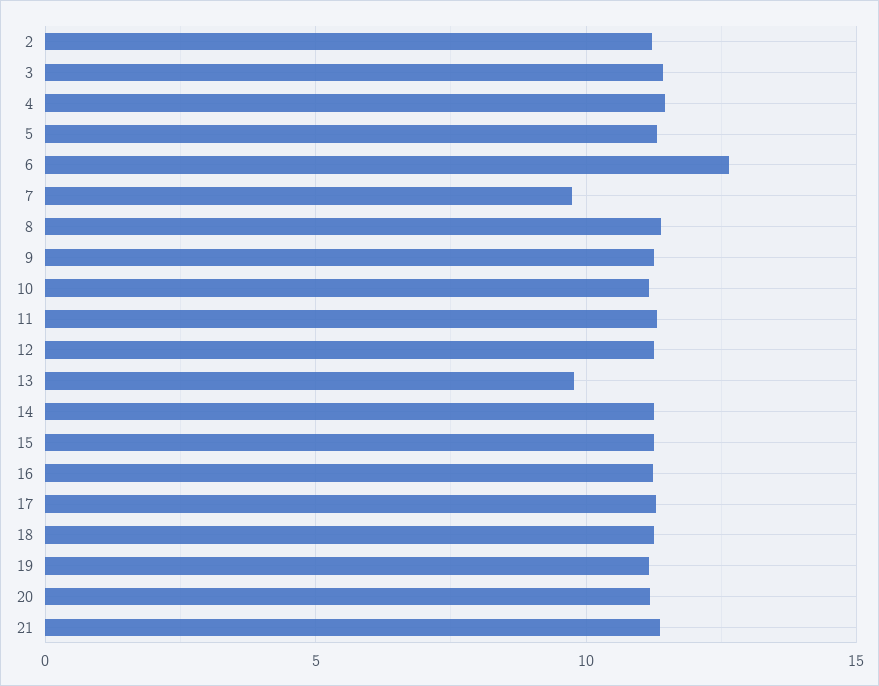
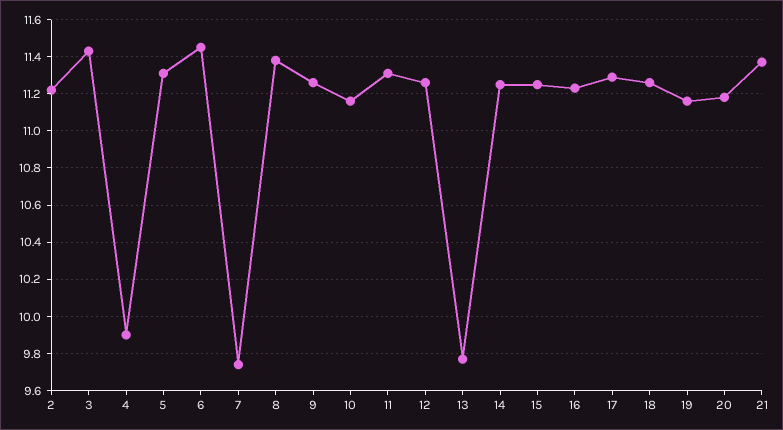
  {
    "2": 11.2,
    "3": 11.45,
-   "4": 11.5,
+   "4": 9.9,
    "5": 11.3,
-   "6": 12.5,
+   "6": 11.45,
    "7": 9.75,
    "8": 11.4,
    "9": 11.25,
    "10": 11.15,
    "11": 11.3,
    "12": 11.25,
    "13": 9.75,
    "14": 11.25,
    "15": 11.25,
    "16": 11.25,
    "17": 11.3,
    "18": 11.25,
    "19": 11.15,
    "20": 11.2,
    "21": 11.35
  }

